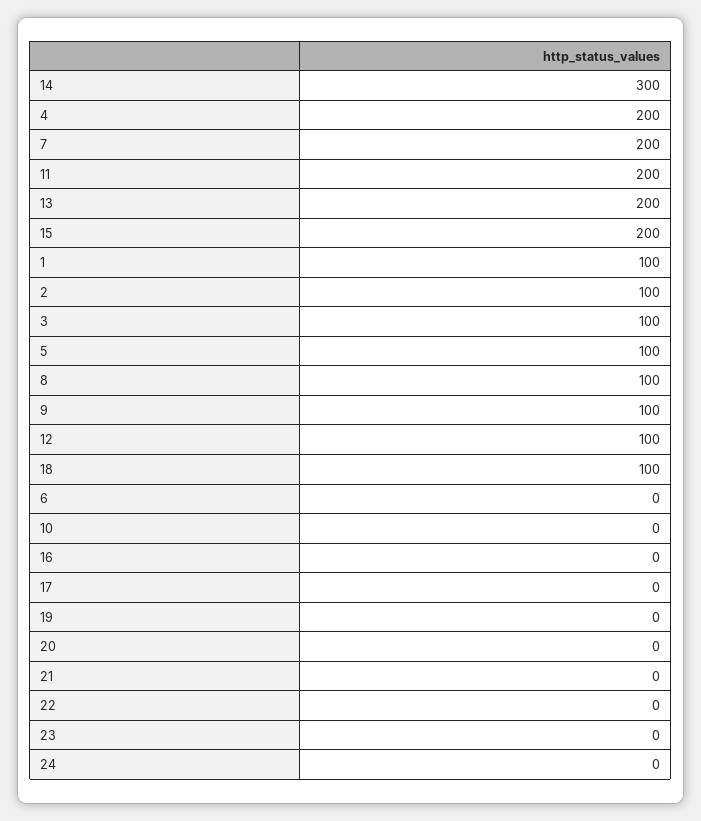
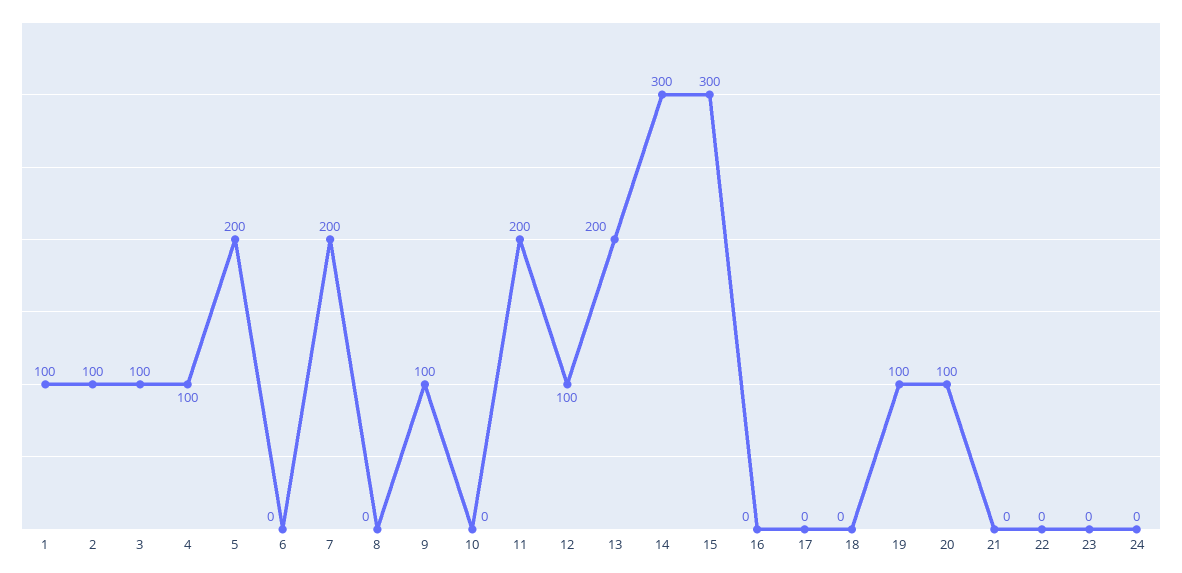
  {
    "14": 300,
-   "4": 200,
+   "4": 100,
    "7": 200,
    "11": 200,
    "13": 200,
-   "15": 200,
+   "15": 300,
    "1": 100,
    "2": 100,
    "3": 100,
-   "5": 100,
+   "5": 200,
-   "8": 100,
+   "8": 0,
    "9": 100,
    "12": 100,
-   "18": 100,
+   "18": 0,
    "6": 0,
    "10": 0,
    "16": 0,
    "17": 0,
-   "19": 0,
+   "19": 100,
-   "20": 0,
+   "20": 100,
    "21": 0,
    "22": 0,
    "23": 0,
    "24": 0
  }

